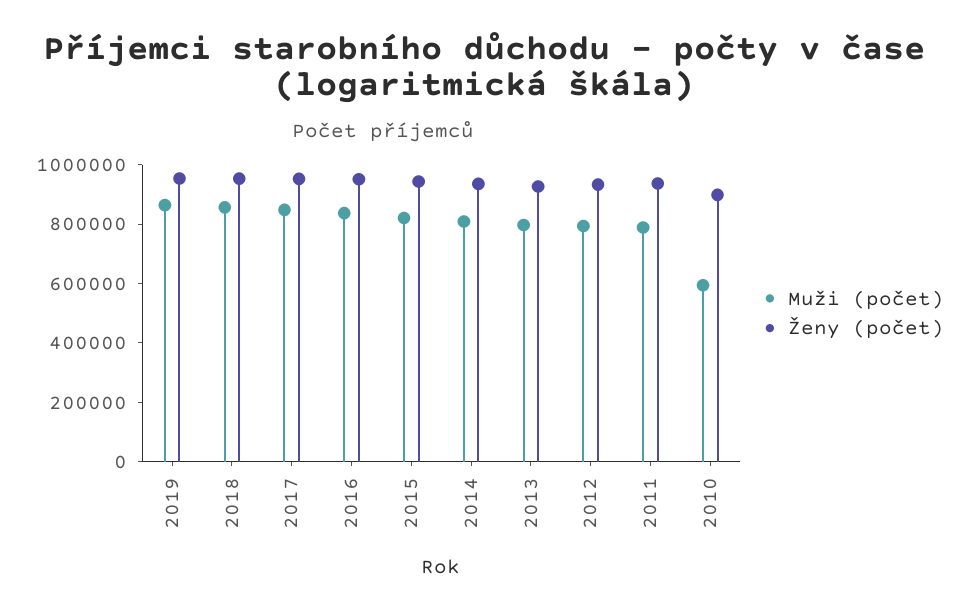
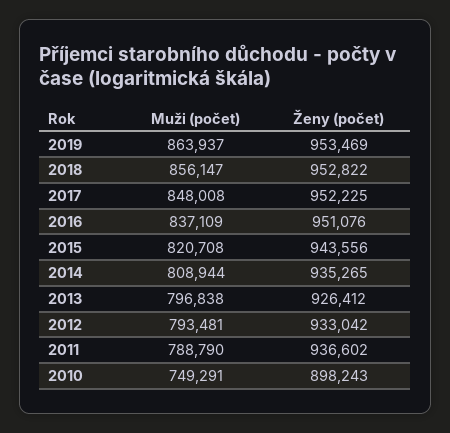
  {
    "Muži (počet)": {
      "2019": 863937,
      "2018": 856147,
      "2017": 848008,
      "2016": 837109,
      "2015": 820708,
      "2014": 808944,
      "2013": 796838,
      "2012": 793481,
      "2011": 788790,
-     "2010": 600000
+     "2010": 749291
    },
    "Ženy (počet)": {
      "2019": 953469,
      "2018": 952822,
      "2017": 952225,
      "2016": 951076,
      "2015": 943556,
      "2014": 935265,
      "2013": 926412,
      "2012": 933042,
      "2011": 936602,
      "2010": 898243
    }
  }

